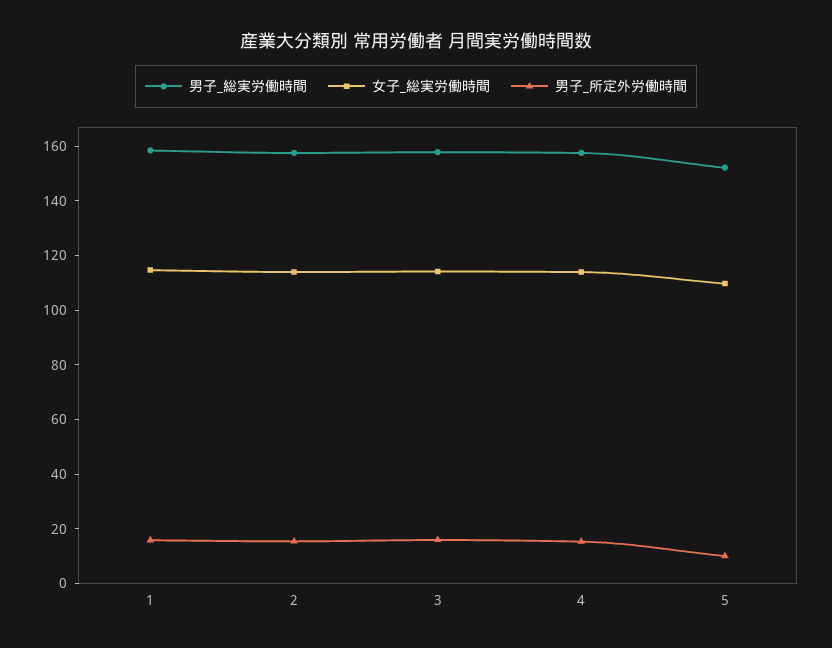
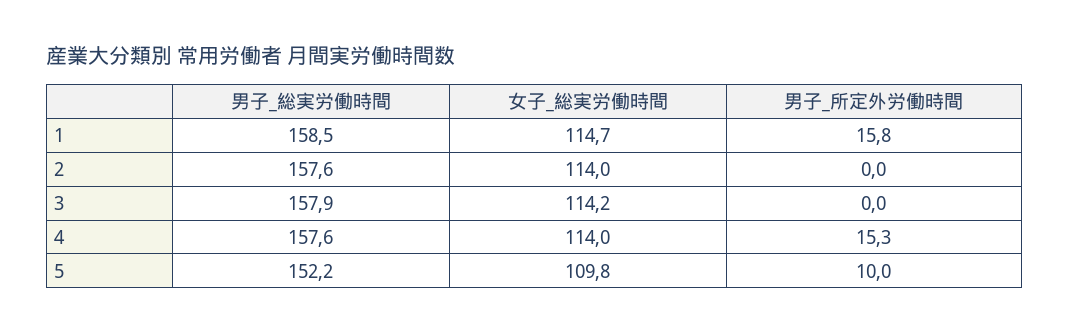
  {
    "男子_総実労働時間": {
      "1": 158.5,
      "2": 157.6,
      "3": 157.9,
      "4": 157.6,
      "5": 152.2
    },
    "女子_総実労働時間": {
      "1": 114.7,
      "2": 114,
      "3": 114.2,
      "4": 114,
      "5": 109.8
    },
    "男子_所定外労働時間": {
      "1": 15.8,
-     "2": 15,
+     "2": 0,
-     "3": 15,
+     "3": 0,
      "4": 15.3,
      "5": 10
    }
  }

